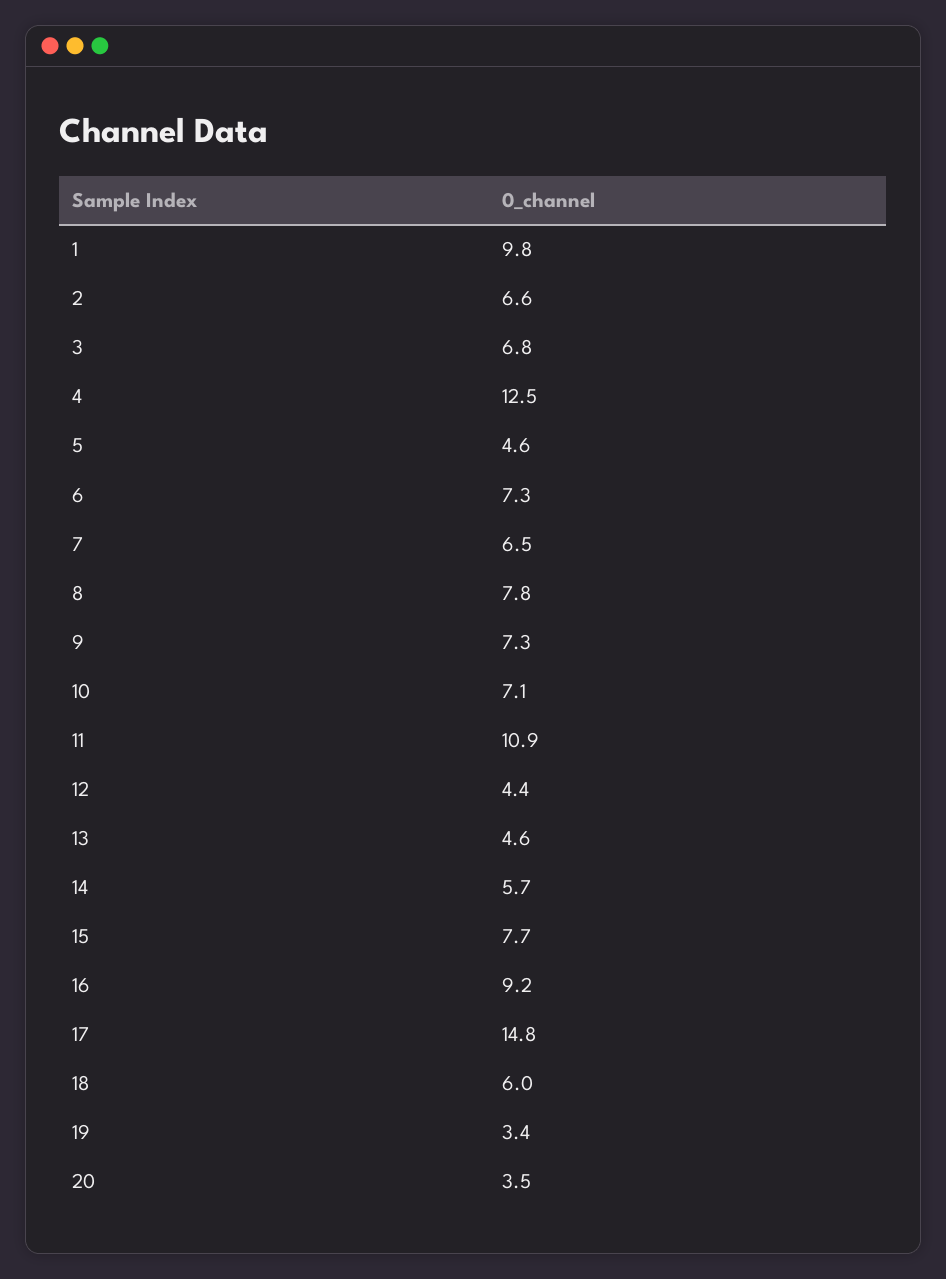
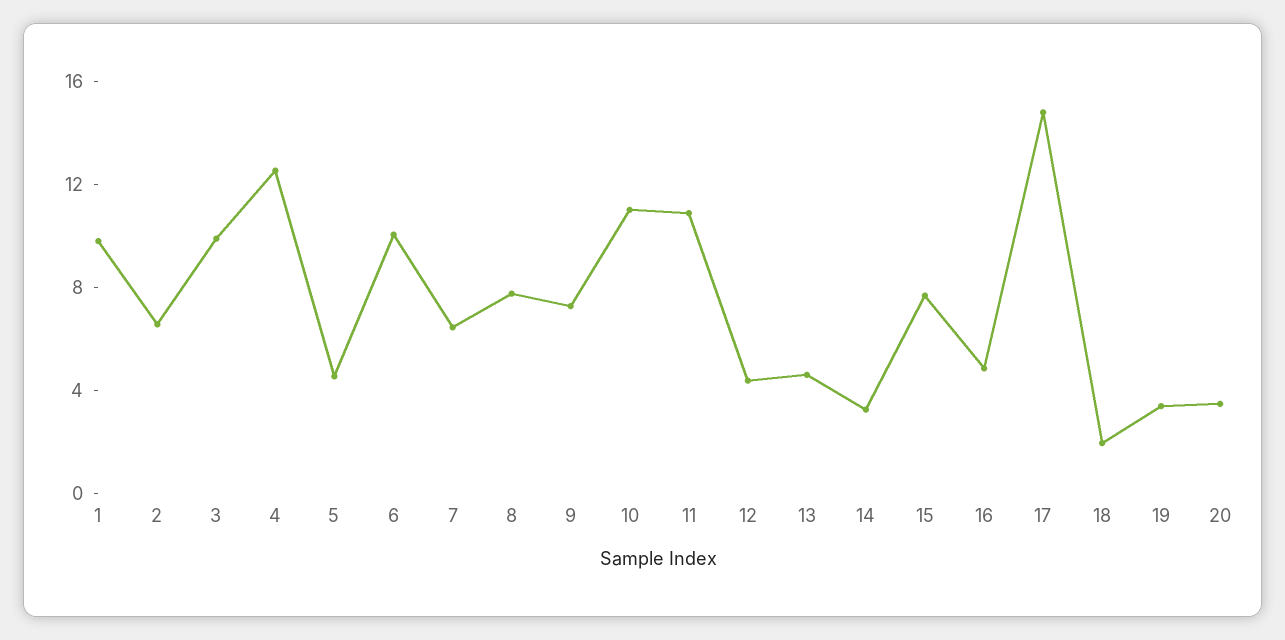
  {
    "1": 9.8,
    "2": 6.6,
-   "3": 6.8,
+   "3": 10,
    "4": 12.5,
    "5": 4.6,
-   "6": 7.3,
+   "6": 10,
    "7": 6.5,
    "8": 7.8,
    "9": 7.3,
-   "10": 7.1,
+   "10": 11,
    "11": 10.9,
    "12": 4.4,
    "13": 4.6,
-   "14": 5.7,
+   "14": 3,
    "15": 7.7,
-   "16": 9.2,
+   "16": 5,
    "17": 14.8,
-   "18": 6,
+   "18": 2,
    "19": 3.4,
    "20": 3.5
  }

